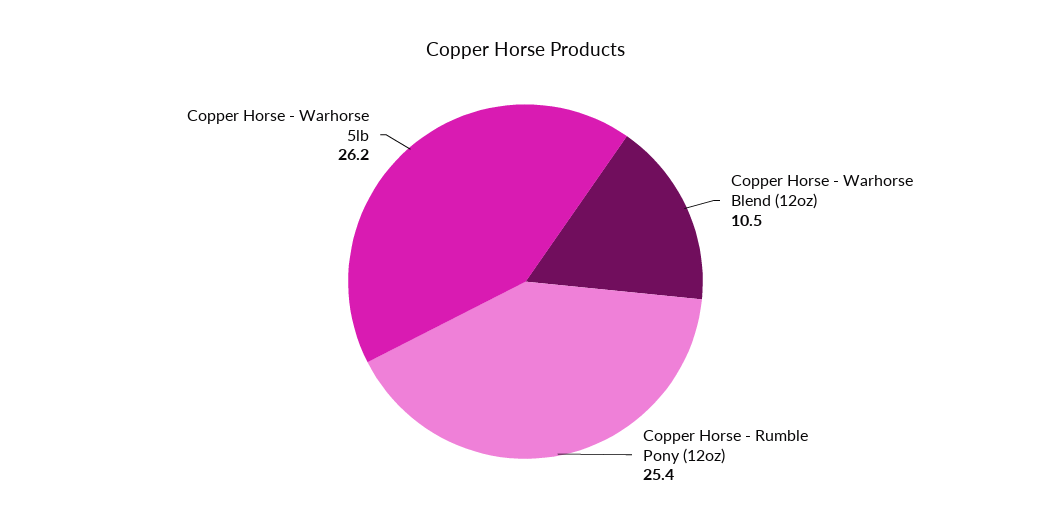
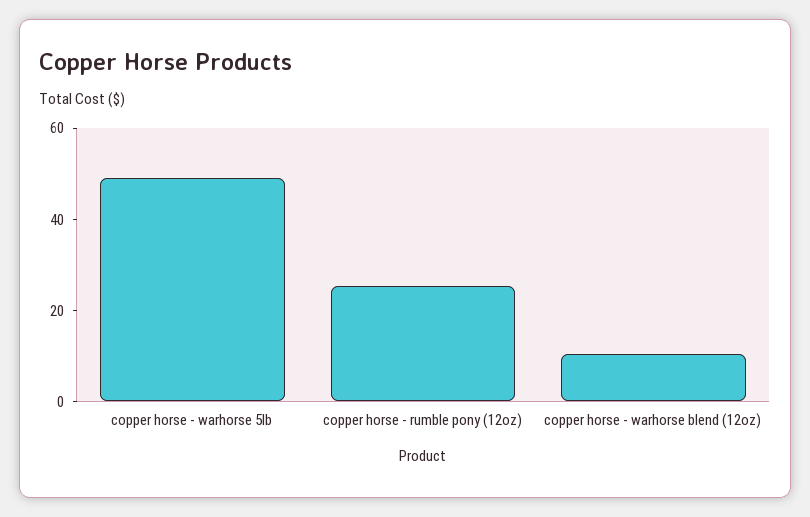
  {
    "Copper Horse - Warhorse Blend (12oz)": 10.5,
    "Copper Horse - Rumble Pony (12oz)": 25.4,
-   "Copper Horse - Warhorse 5lb": 26.2
+   "Copper Horse - Warhorse 5lb": 50
  }

